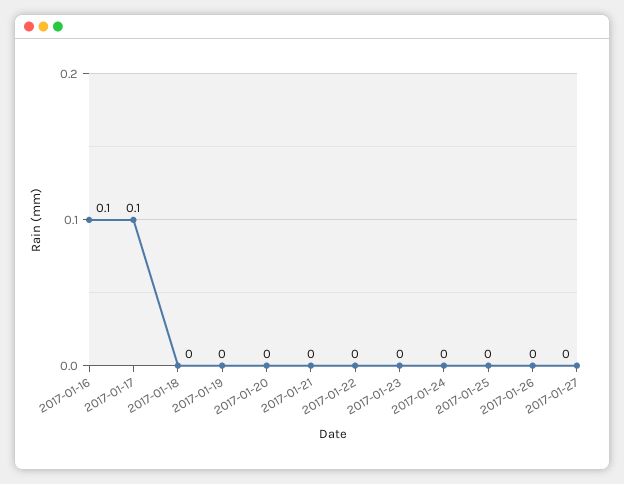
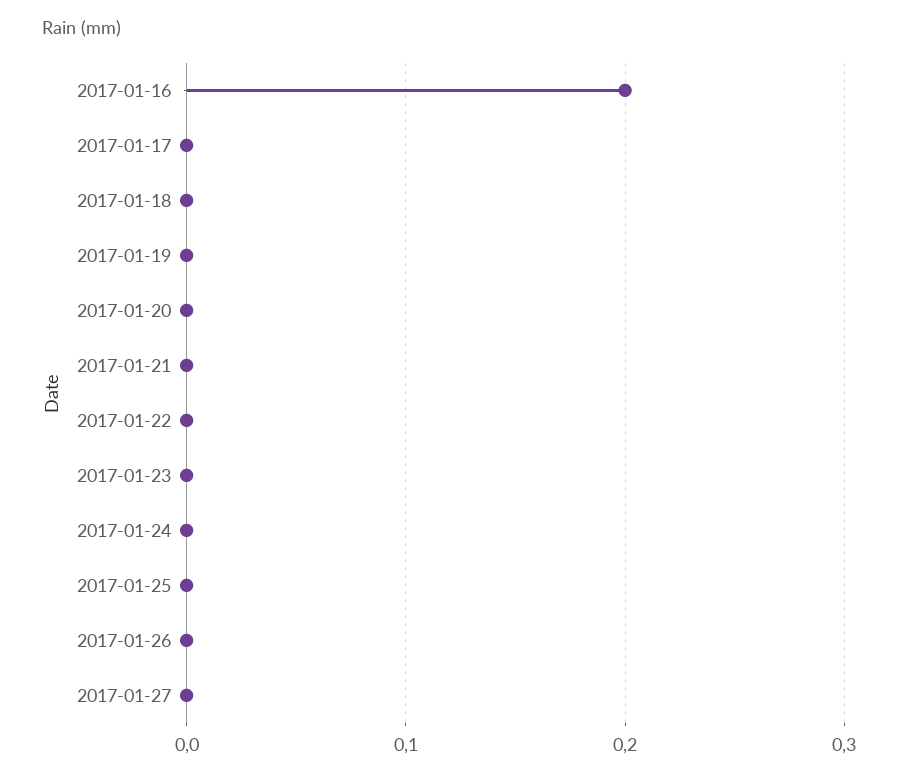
  {
-   "2017-01-16": 0.1,
+   "2017-01-16": 0.2,
-   "2017-01-17": 0.1,
+   "2017-01-17": 0,
    "2017-01-18": 0,
    "2017-01-19": 0,
    "2017-01-20": 0,
    "2017-01-21": 0,
    "2017-01-22": 0,
    "2017-01-23": 0,
    "2017-01-24": 0,
    "2017-01-25": 0,
    "2017-01-26": 0,
    "2017-01-27": 0
  }

